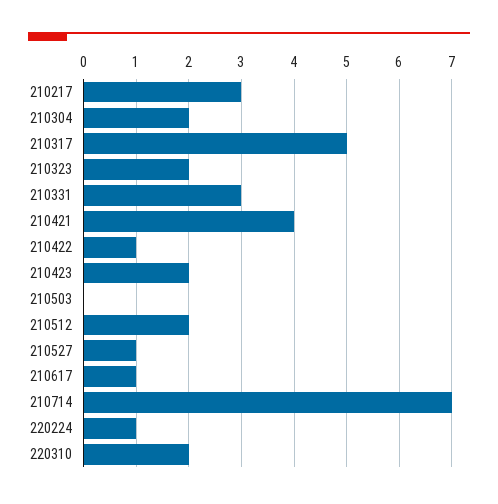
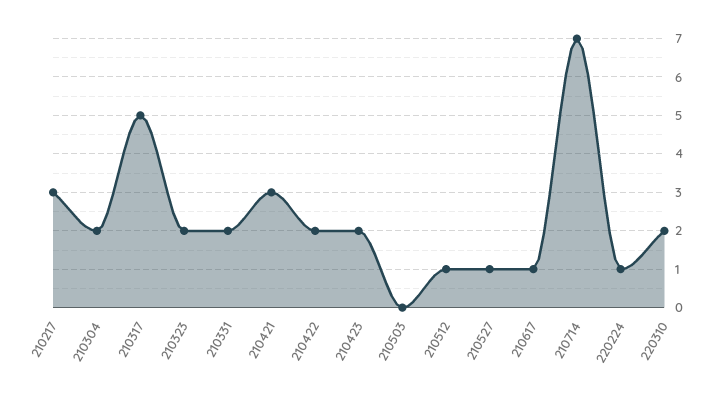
  {
    "210217": 3,
    "210304": 2,
    "210317": 5,
    "210323": 2,
-   "210331": 3,
+   "210331": 2,
-   "210421": 4,
+   "210421": 3,
-   "210422": 1,
+   "210422": 2,
    "210423": 2,
    "210503": 0,
-   "210512": 2,
+   "210512": 1,
    "210527": 1,
    "210617": 1,
    "210714": 7,
    "220224": 1,
    "220310": 2
  }

